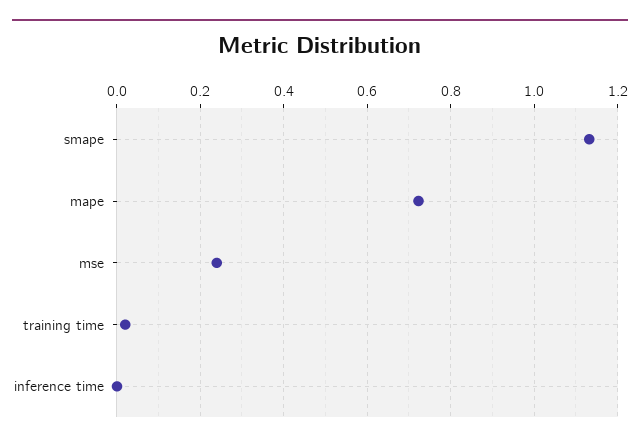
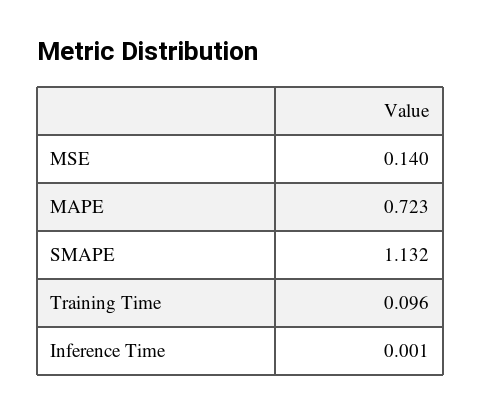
  {
    "smape": 1.132,
    "mape": 0.723,
-   "mse": 0.24,
+   "mse": 0.14,
-   "training time": 0.02,
+   "training time": 0.096,
    "inference time": 0.001
  }

